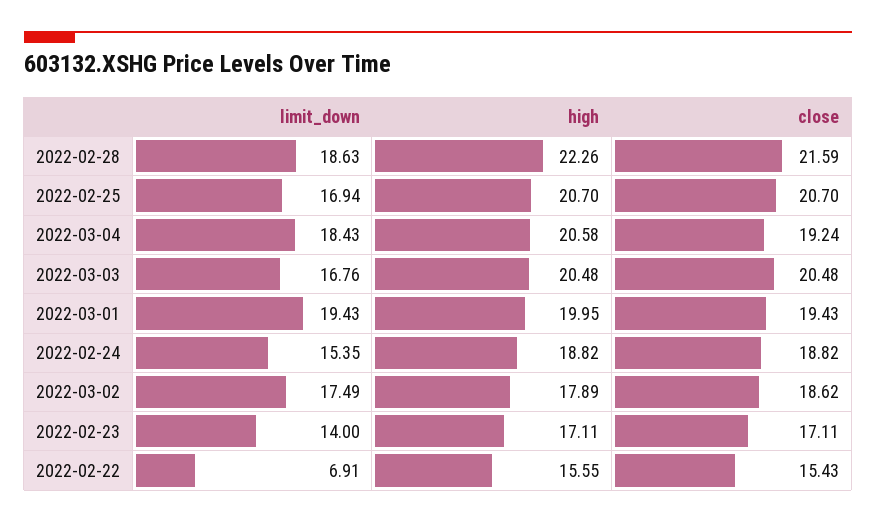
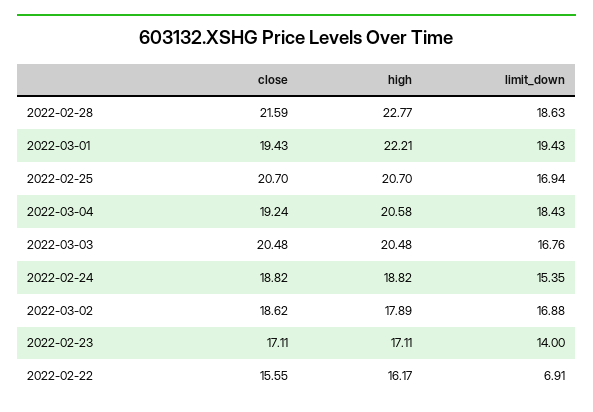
  {
    "limit_down": {
      "2022-02-28": 18.63,
      "2022-02-25": 16.94,
      "2022-03-04": 18.43,
      "2022-03-03": 16.76,
      "2022-03-01": 19.43,
      "2022-02-24": 15.35,
-     "2022-03-02": 17.49,
+     "2022-03-02": 16.88,
      "2022-02-23": 14,
      "2022-02-22": 6.91
    },
    "high": {
-     "2022-02-28": 22.26,
+     "2022-02-28": 22.77,
      "2022-02-25": 20.7,
      "2022-03-04": 20.58,
      "2022-03-03": 20.48,
-     "2022-03-01": 19.95,
+     "2022-03-01": 22.21,
      "2022-02-24": 18.82,
      "2022-03-02": 17.89,
      "2022-02-23": 17.11,
-     "2022-02-22": 15.55
+     "2022-02-22": 16.17
    },
    "close": {
      "2022-02-28": 21.59,
      "2022-02-25": 20.7,
      "2022-03-04": 19.24,
      "2022-03-03": 20.48,
      "2022-03-01": 19.43,
      "2022-02-24": 18.82,
      "2022-03-02": 18.62,
      "2022-02-23": 17.11,
-     "2022-02-22": 15.43
+     "2022-02-22": 15.55
    }
  }

